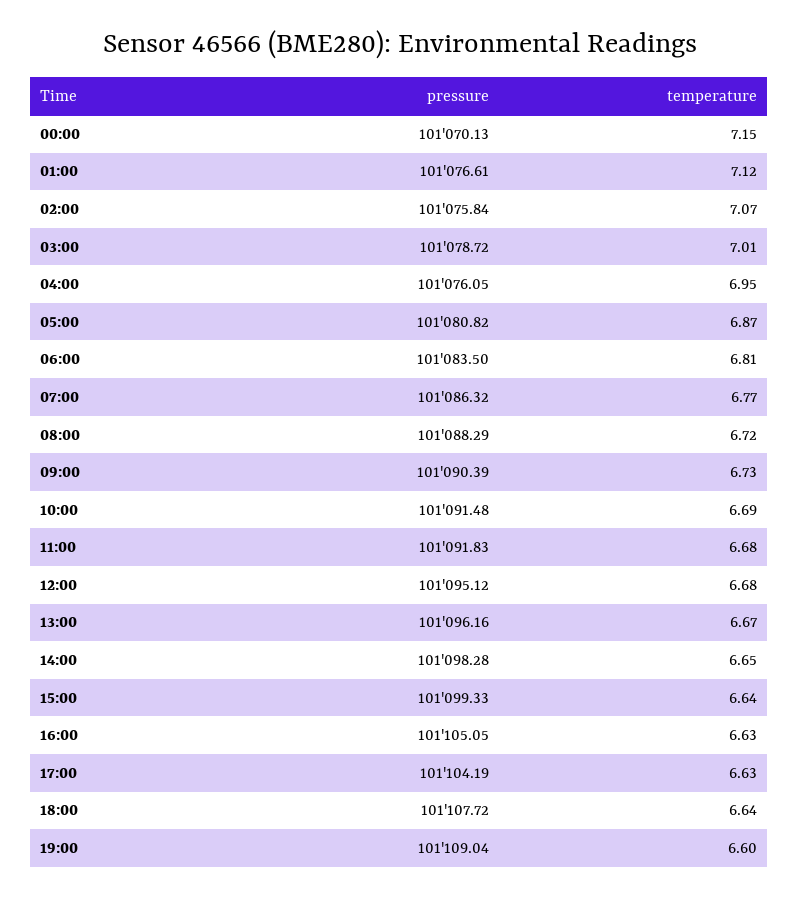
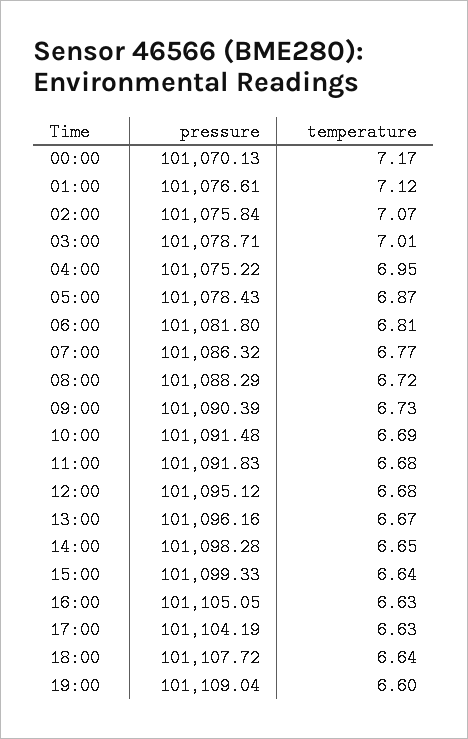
  {
    "pressure": {
      "00:00": 101070.13,
      "01:00": 101076.61,
      "02:00": 101075.84,
-     "03:00": 101078.72,
+     "03:00": 101078.71,
-     "04:00": 101076.05,
+     "04:00": 101075.22,
-     "05:00": 101080.82,
+     "05:00": 101078.43,
-     "06:00": 101083.5,
+     "06:00": 101081.8,
      "07:00": 101086.32,
      "08:00": 101088.29,
      "09:00": 101090.39,
      "10:00": 101091.48,
      "11:00": 101091.83,
      "12:00": 101095.12,
      "13:00": 101096.16,
      "14:00": 101098.28,
      "15:00": 101099.33,
      "16:00": 101105.05,
      "17:00": 101104.19,
      "18:00": 101107.72,
      "19:00": 101109.04
    },
    "temperature": {
-     "00:00": 7.15,
+     "00:00": 7.17,
      "01:00": 7.12,
      "02:00": 7.07,
      "03:00": 7.01,
      "04:00": 6.95,
      "05:00": 6.87,
      "06:00": 6.81,
      "07:00": 6.77,
      "08:00": 6.72,
      "09:00": 6.73,
      "10:00": 6.69,
      "11:00": 6.68,
      "12:00": 6.68,
      "13:00": 6.67,
      "14:00": 6.65,
      "15:00": 6.64,
      "16:00": 6.63,
      "17:00": 6.63,
      "18:00": 6.64,
      "19:00": 6.6
    }
  }

